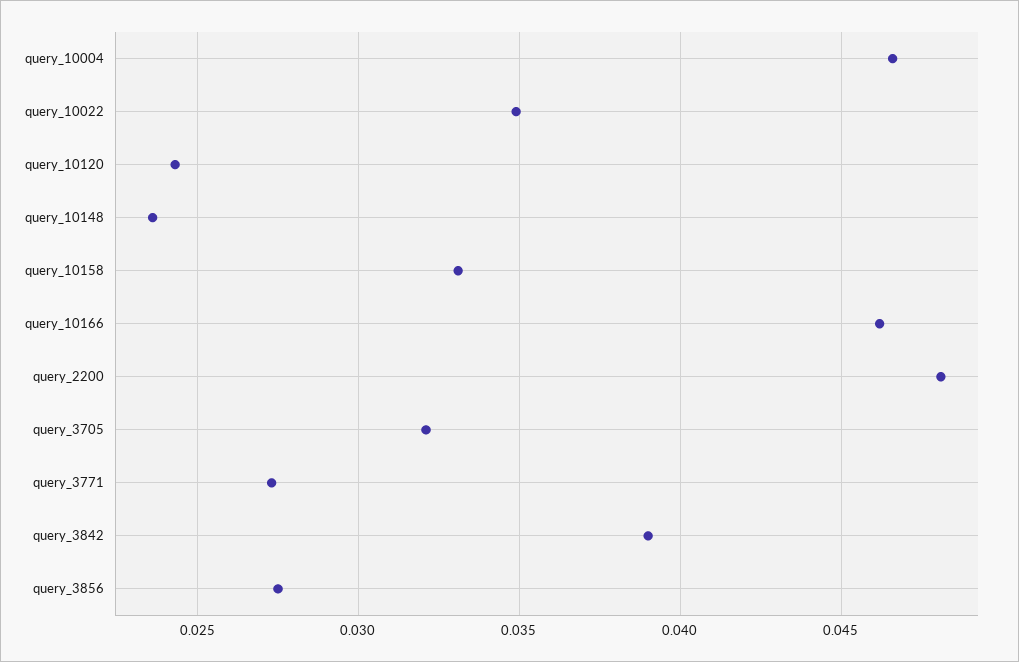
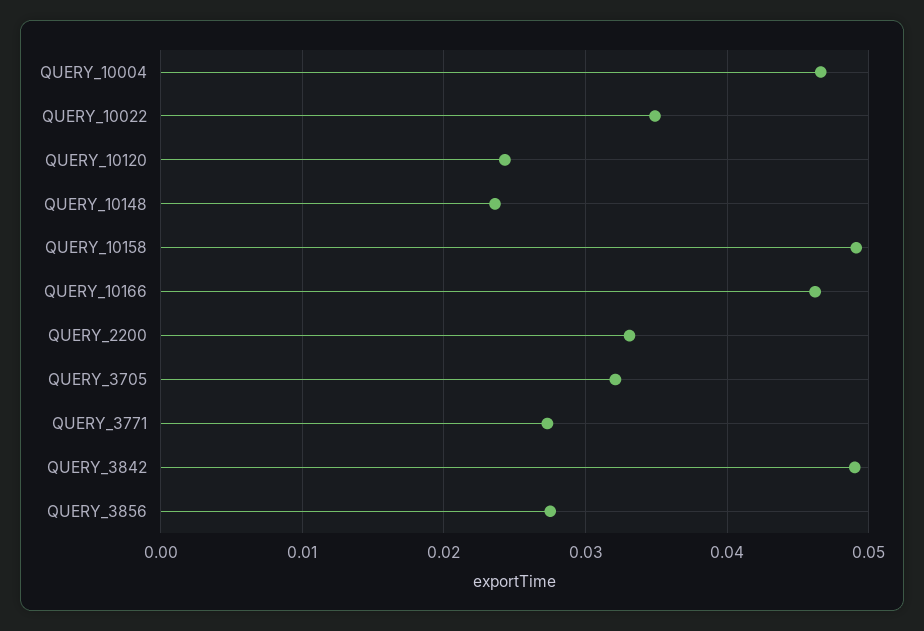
  {
    "query_10004": 0.0465,
    "query_10022": 0.035,
    "query_10120": 0.0245,
    "query_10148": 0.0235,
-   "query_10158": 0.033,
+   "query_10158": 0.049,
    "query_10166": 0.046,
-   "query_2200": 0.048,
+   "query_2200": 0.033,
    "query_3705": 0.032,
    "query_3771": 0.0275,
-   "query_3842": 0.039,
+   "query_3842": 0.049,
    "query_3856": 0.0275
  }

